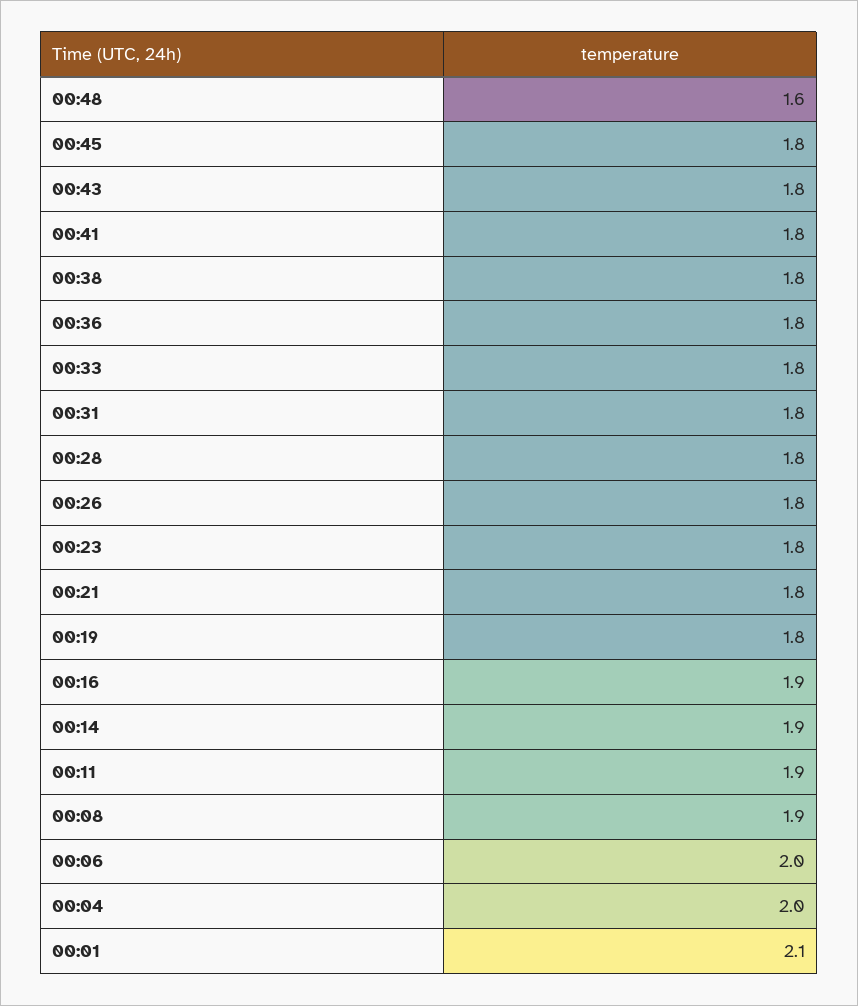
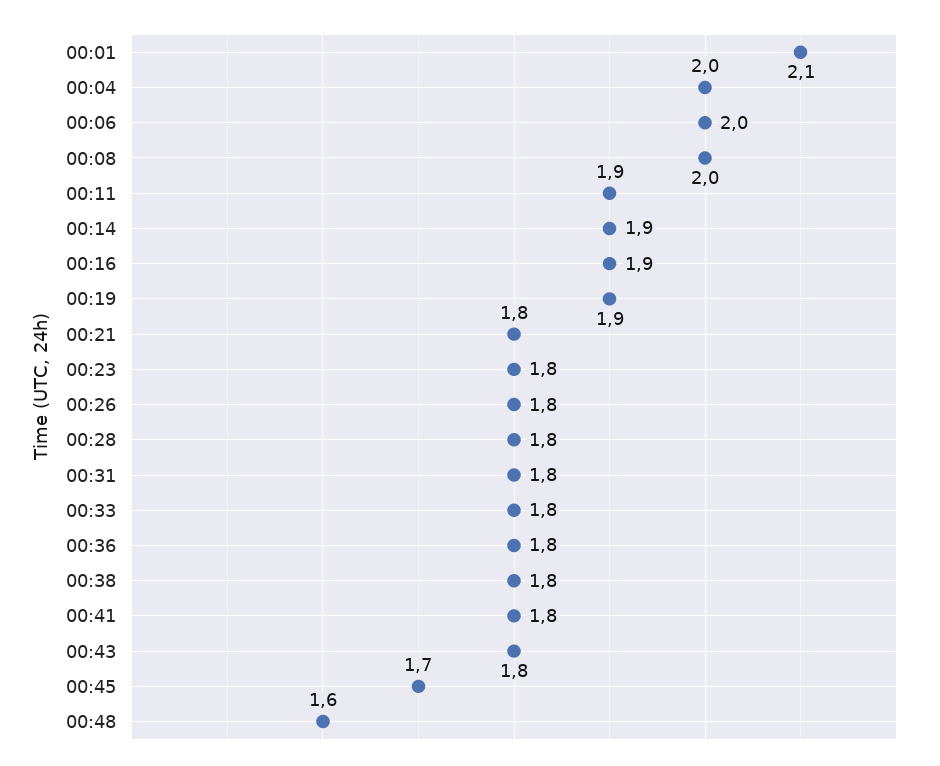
  {
    "00:48": 1.6,
-   "00:45": 1.8,
+   "00:45": 1.7,
    "00:43": 1.8,
    "00:41": 1.8,
    "00:38": 1.8,
    "00:36": 1.8,
    "00:33": 1.8,
    "00:31": 1.8,
    "00:28": 1.8,
    "00:26": 1.8,
    "00:23": 1.8,
    "00:21": 1.8,
-   "00:19": 1.8,
+   "00:19": 1.9,
    "00:16": 1.9,
    "00:14": 1.9,
    "00:11": 1.9,
-   "00:08": 1.9,
+   "00:08": 2,
    "00:06": 2,
    "00:04": 2,
    "00:01": 2.1
  }

